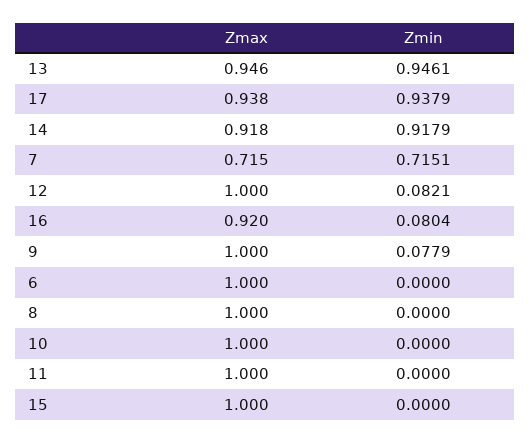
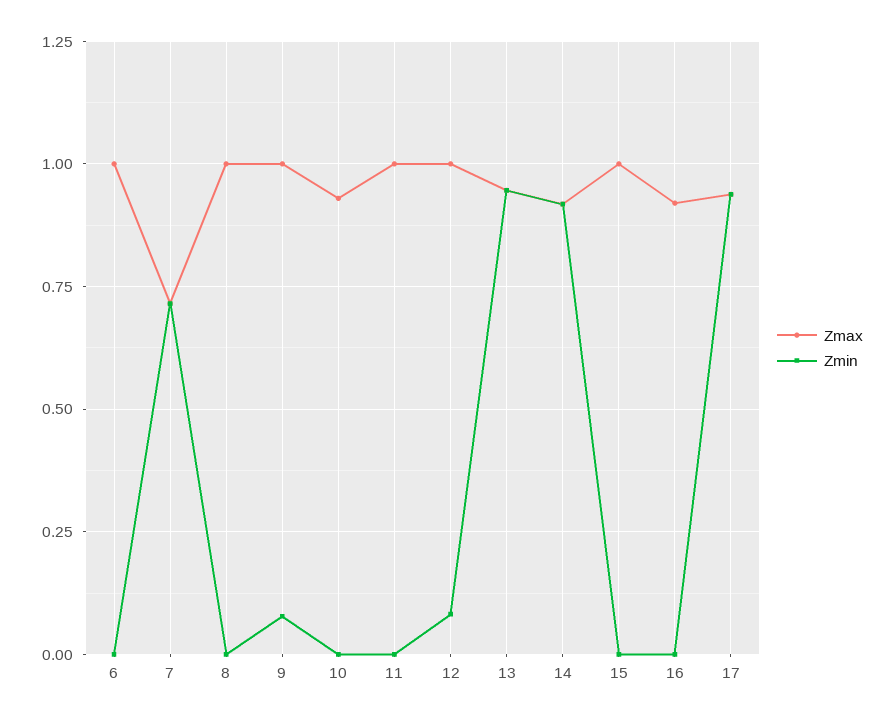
  {
    "Zmax": {
      "13": 0.946,
      "17": 0.938,
      "14": 0.918,
      "7": 0.715,
      "12": 1,
      "16": 0.92,
      "9": 1,
      "6": 1,
      "8": 1,
-     "10": 1,
+     "10": 0.925,
      "11": 1,
      "15": 1
    },
    "Zmin": {
      "13": 0.9461,
      "17": 0.9379,
      "14": 0.9179,
      "7": 0.7151,
      "12": 0.0821,
-     "16": 0.0804,
+     "16": 0,
      "9": 0.0779,
      "6": 0,
      "8": 0,
      "10": 0,
      "11": 0,
      "15": 0
    }
  }

